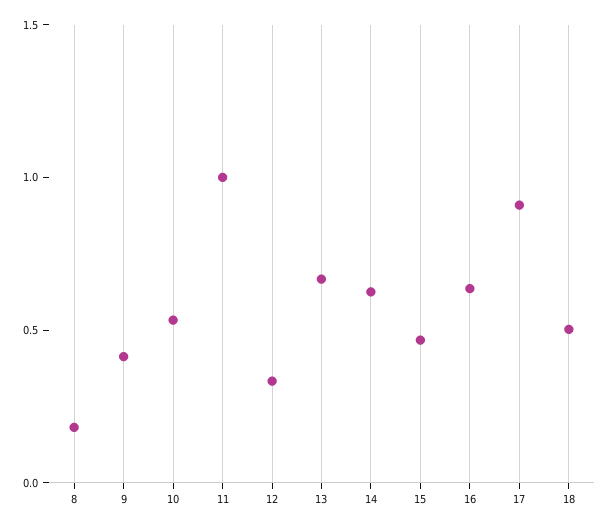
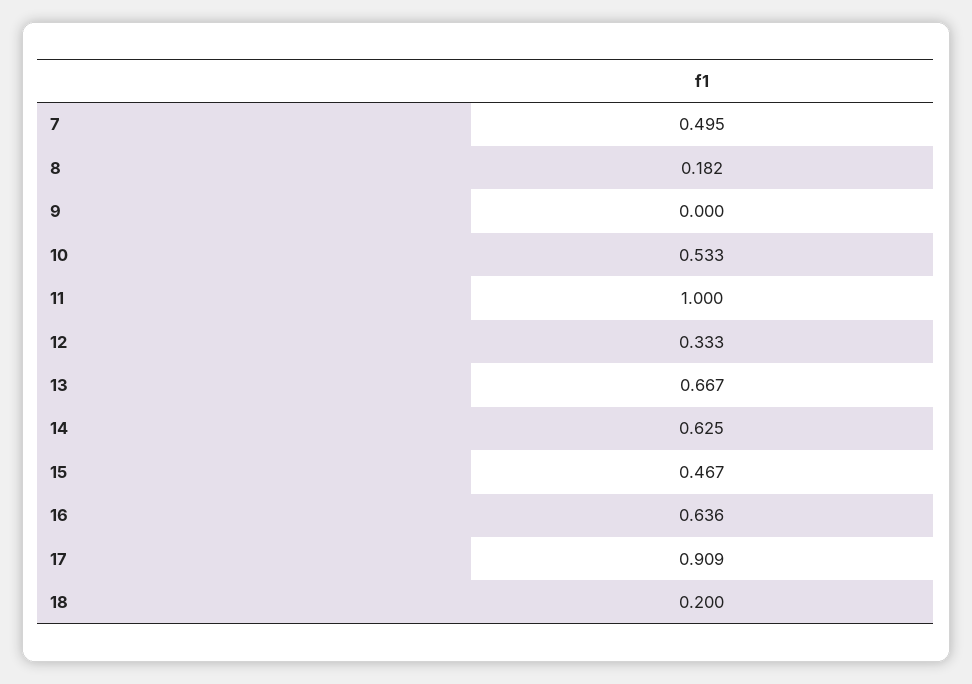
  {
    "8": 0.182,
-   "9": 0.4,
+   "9": 0,
    "10": 0.533,
    "11": 1,
    "12": 0.333,
    "13": 0.667,
    "14": 0.625,
    "15": 0.467,
    "16": 0.636,
    "17": 0.909,
-   "18": 0.5
+   "18": 0.2,
+   "7": 0.495
  }

